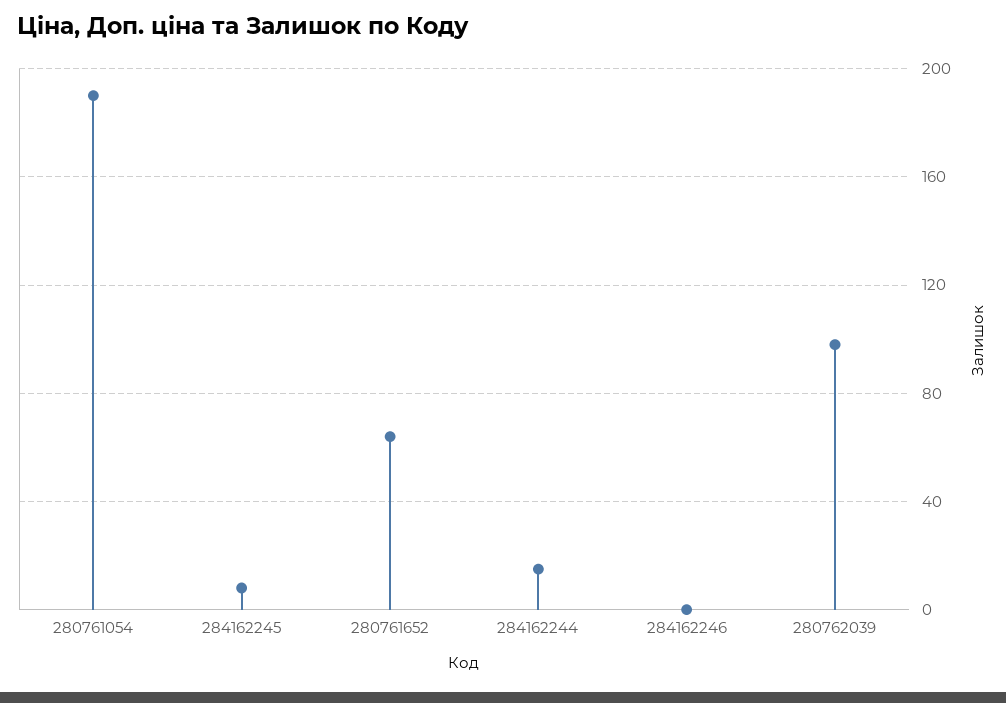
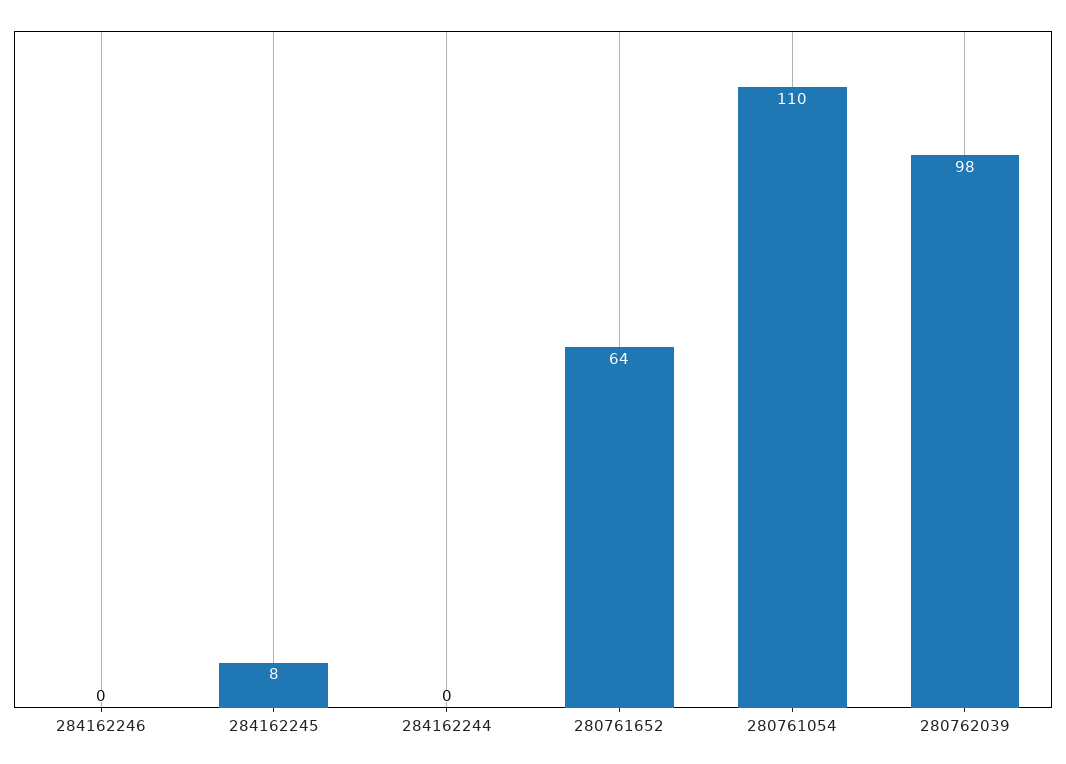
  {
-   "280761054": 190,
+   "280761054": 110,
    "284162245": 8,
    "280761652": 64,
-   "284162244": 15,
+   "284162244": 0,
    "284162246": 0,
    "280762039": 98
  }

